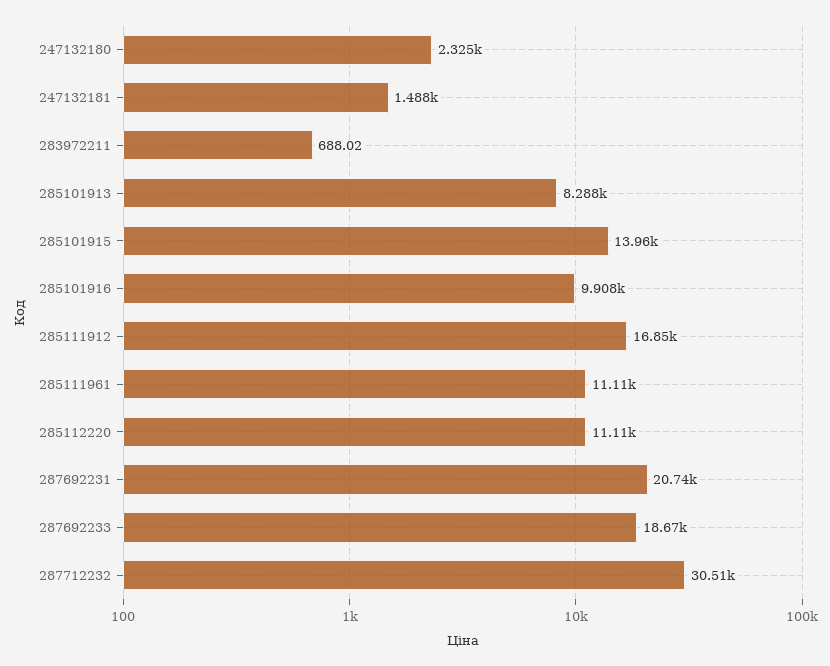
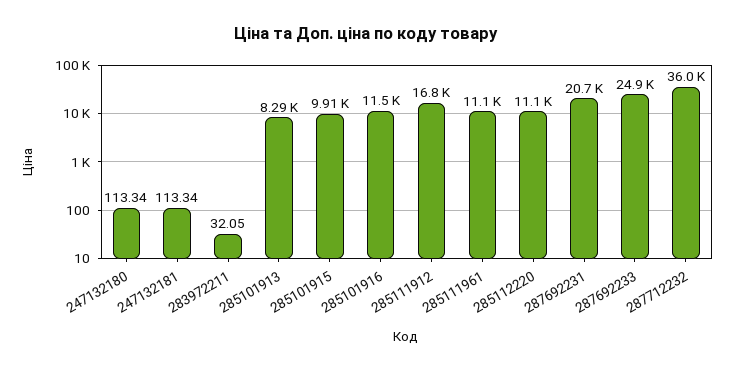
  {
-   "247132180": 2325,
+   "247132180": 113.34,
-   "247132181": 1488,
+   "247132181": 113.34,
-   "283972211": 688.02,
+   "283972211": 32.05,
    "285101913": 8288,
-   "285101915": 13960,
+   "285101915": 9910,
-   "285101916": 9908,
+   "285101916": 11500,
    "285111912": 16850,
    "285111961": 11110,
    "285112220": 11110,
    "287692231": 20740,
-   "287692233": 18670,
+   "287692233": 24900,
-   "287712232": 30510
+   "287712232": 36000
  }

